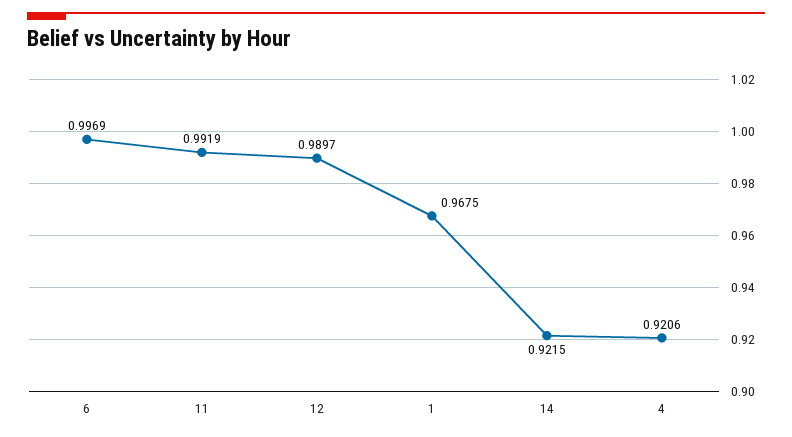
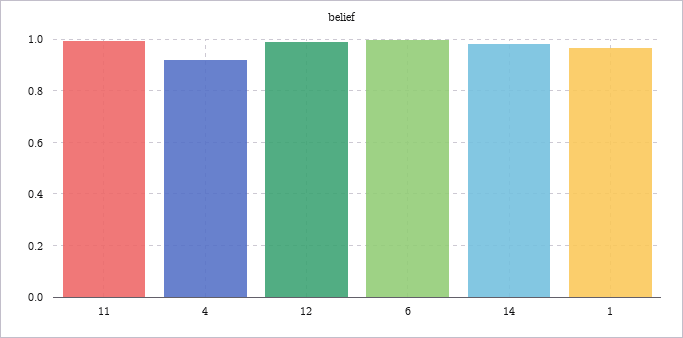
  {
    "6": 0.9969,
    "11": 0.9919,
    "12": 0.9897,
    "1": 0.9675,
-   "14": 0.9215,
+   "14": 0.975,
    "4": 0.9206
  }

